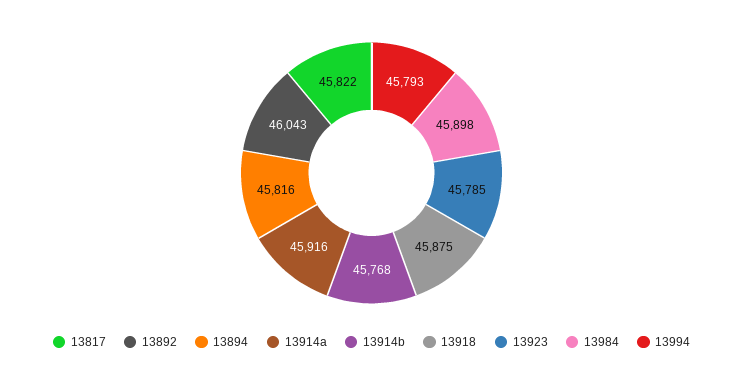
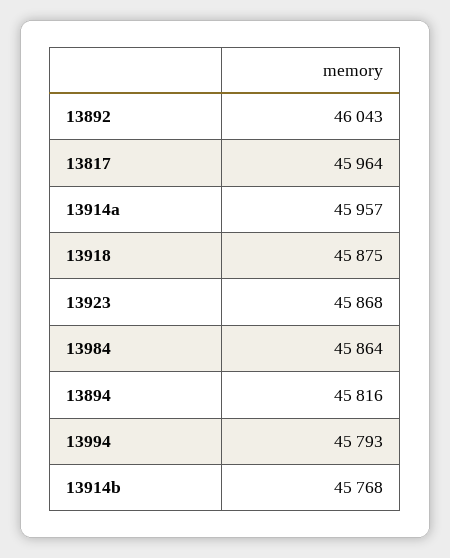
  {
-   "13817": 45822,
+   "13817": 45964,
    "13892": 46043,
    "13894": 45816,
-   "13914a": 45916,
+   "13914a": 45957,
    "13914b": 45768,
    "13918": 45875,
-   "13923": 45785,
+   "13923": 45868,
-   "13984": 45898,
+   "13984": 45864,
    "13994": 45793
  }

